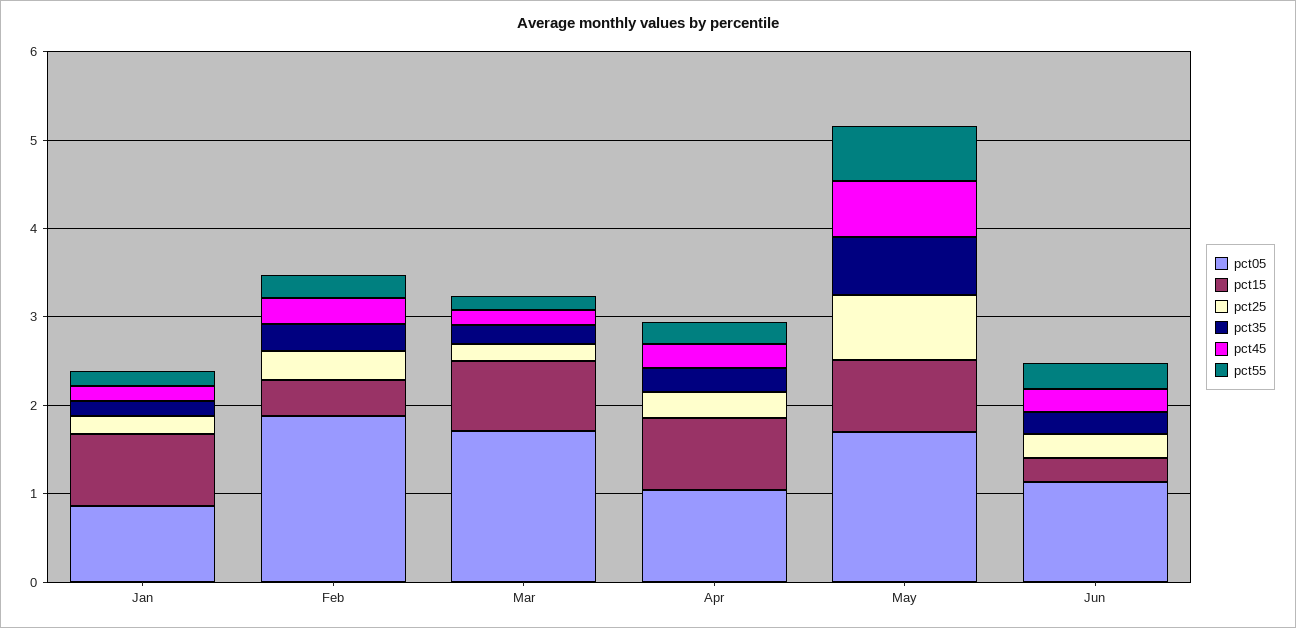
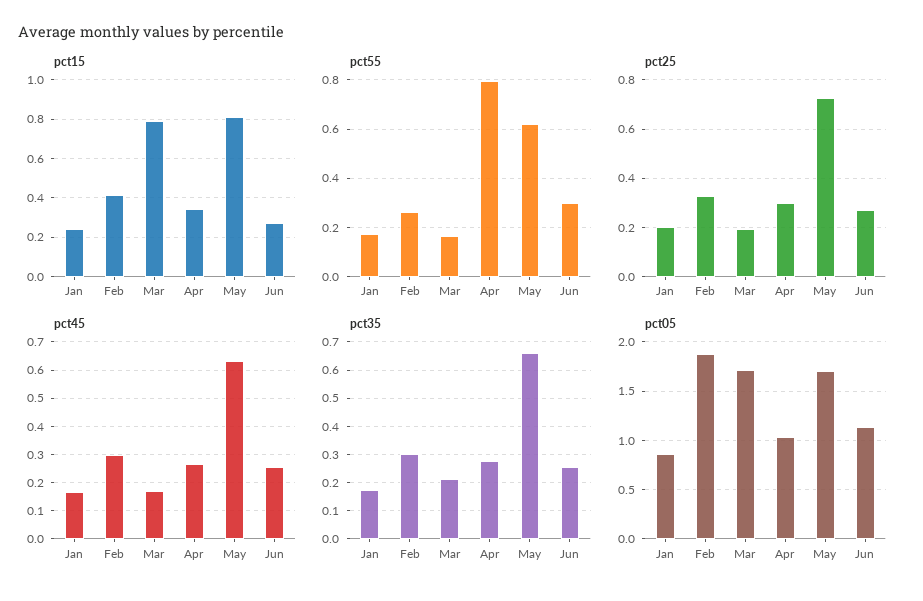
  {
    "pct05": {
      "Jan": 0.9,
      "Feb": 1.9,
      "Mar": 1.7,
      "Apr": 1,
      "May": 1.7,
      "Jun": 1.1
    },
    "pct15": {
-     "Jan": 0.8,
+     "Jan": 0.25,
      "Feb": 0.4,
      "Mar": 0.8,
-     "Apr": 0.8,
+     "Apr": 0.35,
      "May": 0.8,
      "Jun": 0.25
    },
    "pct25": {
      "Jan": 0.2,
      "Feb": 0.325,
      "Mar": 0.2,
      "Apr": 0.3,
      "May": 0.725,
      "Jun": 0.275
    },
    "pct35": {
      "Jan": 0.175,
      "Feb": 0.3,
      "Mar": 0.225,
      "Apr": 0.275,
      "May": 0.65,
      "Jun": 0.25
    },
    "pct45": {
      "Jan": 0.175,
      "Feb": 0.3,
      "Mar": 0.175,
      "Apr": 0.275,
      "May": 0.625,
      "Jun": 0.25
    },
    "pct55": {
      "Jan": 0.175,
      "Feb": 0.25,
      "Mar": 0.175,
-     "Apr": 0.2,
+     "Apr": 0.8,
      "May": 0.625,
      "Jun": 0.3
    }
  }

